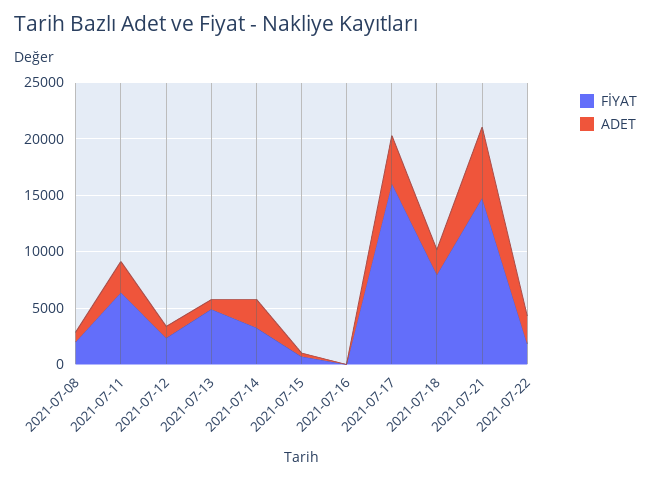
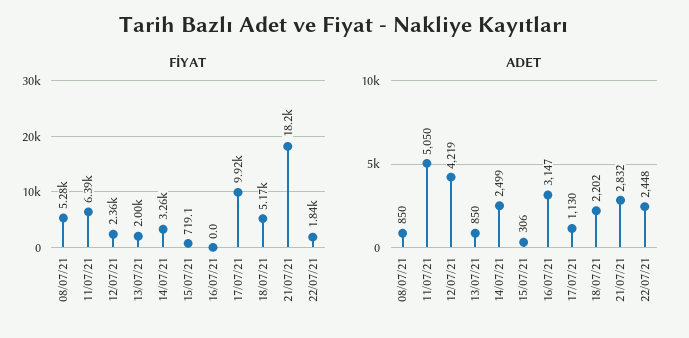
  {
    "FİYAT": {
-     "2021-07-08": 2000,
+     "2021-07-08": 5280,
      "2021-07-11": 6390,
      "2021-07-12": 2360,
-     "2021-07-13": 5000,
+     "2021-07-13": 2000,
      "2021-07-14": 3260,
      "2021-07-15": 719.1,
      "2021-07-16": 0,
-     "2021-07-17": 16000,
+     "2021-07-17": 9920,
-     "2021-07-18": 8000,
+     "2021-07-18": 5170,
-     "2021-07-21": 15000,
+     "2021-07-21": 18200,
      "2021-07-22": 1840
    },
    "ADET": {
      "2021-07-08": 850,
-     "2021-07-11": 3000,
+     "2021-07-11": 5050,
-     "2021-07-12": 1000,
+     "2021-07-12": 4219,
      "2021-07-13": 850,
      "2021-07-14": 2499,
      "2021-07-15": 306,
-     "2021-07-16": 0,
+     "2021-07-16": 3147,
-     "2021-07-17": 4000,
+     "2021-07-17": 1130,
      "2021-07-18": 2202,
-     "2021-07-21": 6000,
+     "2021-07-21": 2832,
      "2021-07-22": 2448
    }
  }

